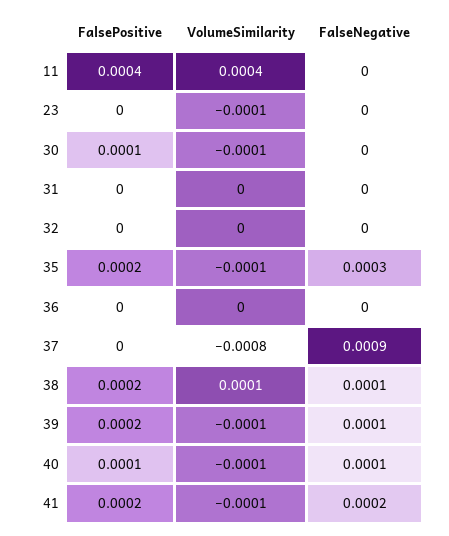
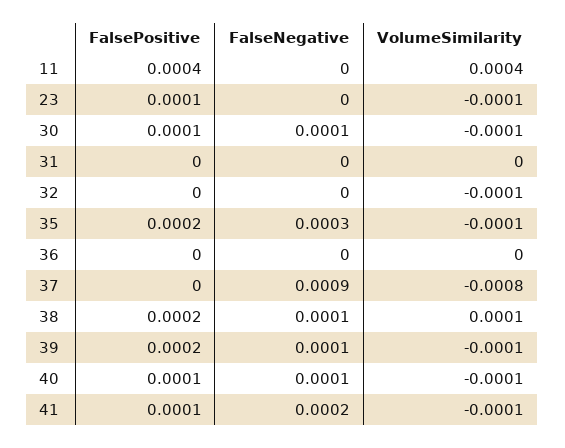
  {
    "FalsePositive": {
      "11": 0.0004,
-     "23": 0,
+     "23": 0.0001,
      "30": 0.0001,
      "31": 0,
      "32": 0,
      "35": 0.0002,
      "36": 0,
      "37": 0,
      "38": 0.0002,
      "39": 0.0002,
      "40": 0.0001,
-     "41": 0.0002
+     "41": 0.0001
    },
    "VolumeSimilarity": {
      "11": 0.0004,
      "23": -0.0001,
      "30": -0.0001,
      "31": 0,
-     "32": 0,
+     "32": -0.0001,
      "35": -0.0001,
      "36": 0,
      "37": -0.0008,
      "38": 0.0001,
      "39": -0.0001,
      "40": -0.0001,
      "41": -0.0001
    },
    "FalseNegative": {
      "11": 0,
      "23": 0,
-     "30": 0,
+     "30": 0.0001,
      "31": 0,
      "32": 0,
      "35": 0.0003,
      "36": 0,
      "37": 0.0009,
      "38": 0.0001,
      "39": 0.0001,
      "40": 0.0001,
      "41": 0.0002
    }
  }

